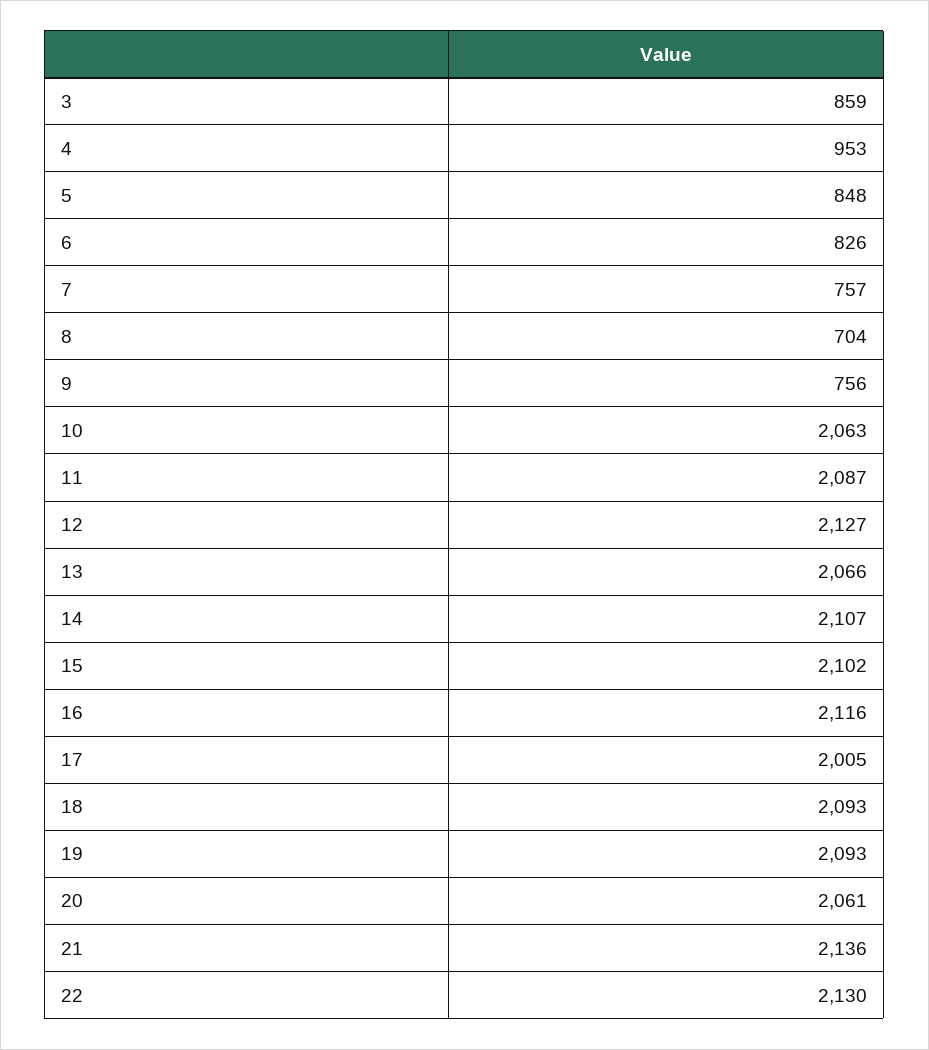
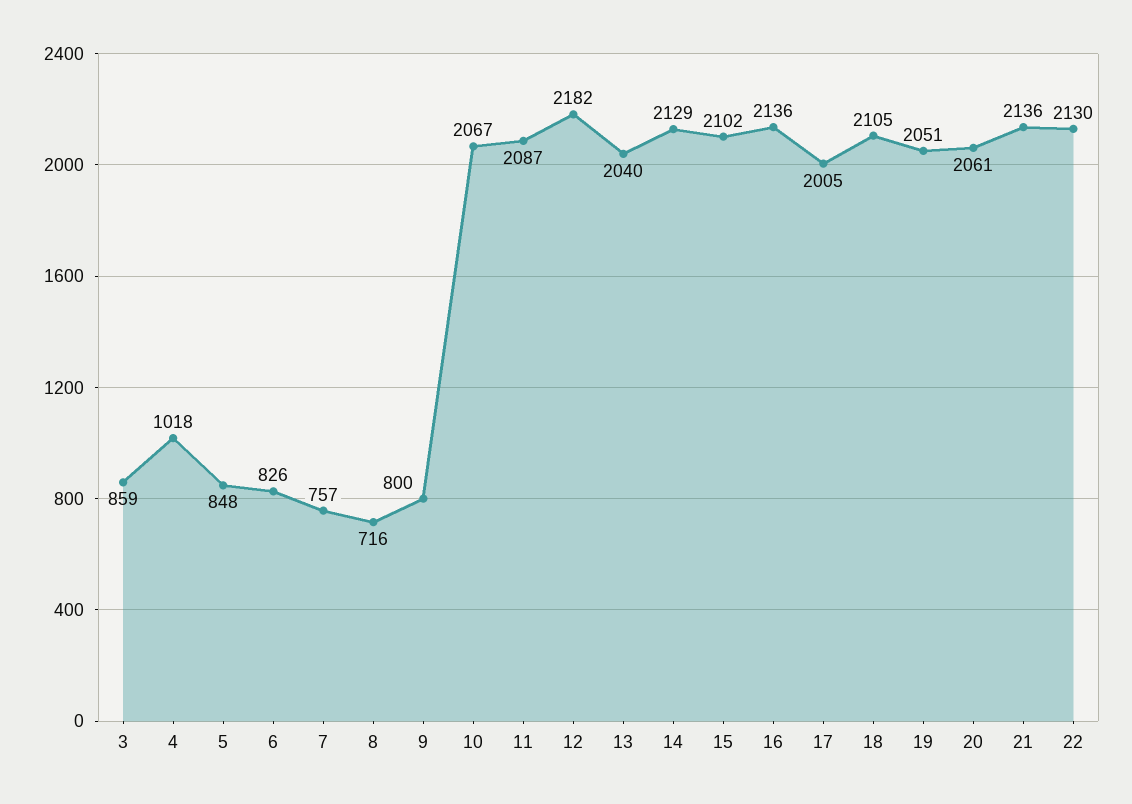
  {
    "3": 859,
-   "4": 953,
+   "4": 1018,
    "5": 848,
    "6": 826,
    "7": 757,
-   "8": 704,
+   "8": 716,
-   "9": 756,
+   "9": 800,
-   "10": 2063,
+   "10": 2067,
    "11": 2087,
-   "12": 2127,
+   "12": 2182,
-   "13": 2066,
+   "13": 2040,
-   "14": 2107,
+   "14": 2129,
    "15": 2102,
-   "16": 2116,
+   "16": 2136,
    "17": 2005,
-   "18": 2093,
+   "18": 2105,
-   "19": 2093,
+   "19": 2051,
    "20": 2061,
    "21": 2136,
    "22": 2130
  }

